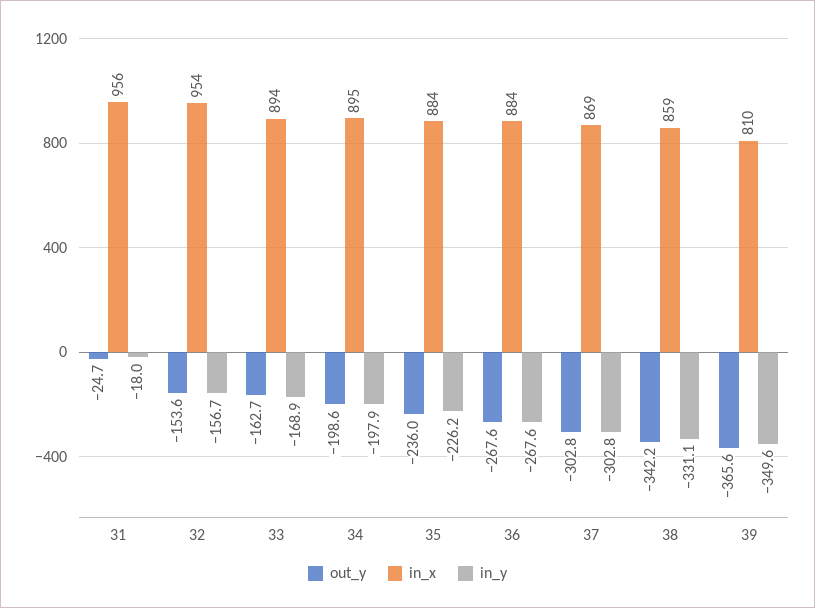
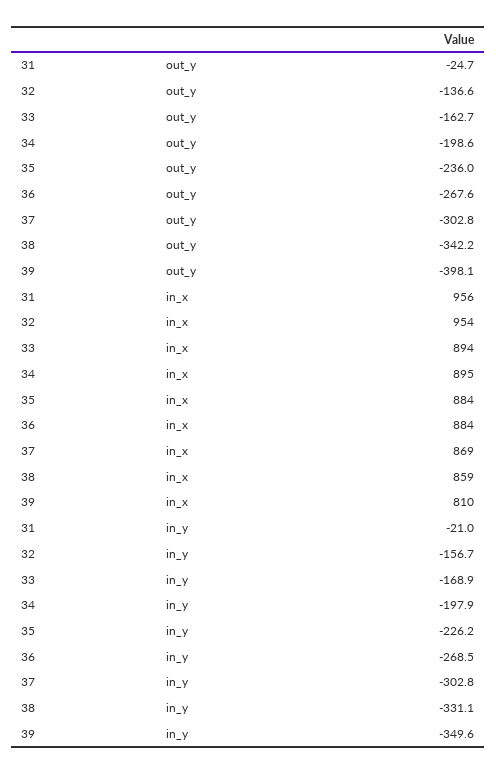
  {
    "out_y": {
      "31": -24.7,
-     "32": -153.6,
+     "32": -136.6,
      "33": -162.7,
      "34": -198.6,
      "35": -236,
      "36": -267.6,
      "37": -302.8,
      "38": -342.2,
-     "39": -365.6
+     "39": -398.1
    },
    "in_x": {
      "31": 956,
      "32": 954,
      "33": 894,
      "34": 895,
      "35": 884,
      "36": 884,
      "37": 869,
      "38": 859,
      "39": 810
    },
    "in_y": {
-     "31": -18,
+     "31": -21,
      "32": -156.7,
      "33": -168.9,
      "34": -197.9,
      "35": -226.2,
-     "36": -267.6,
+     "36": -268.5,
      "37": -302.8,
      "38": -331.1,
      "39": -349.6
    }
  }

